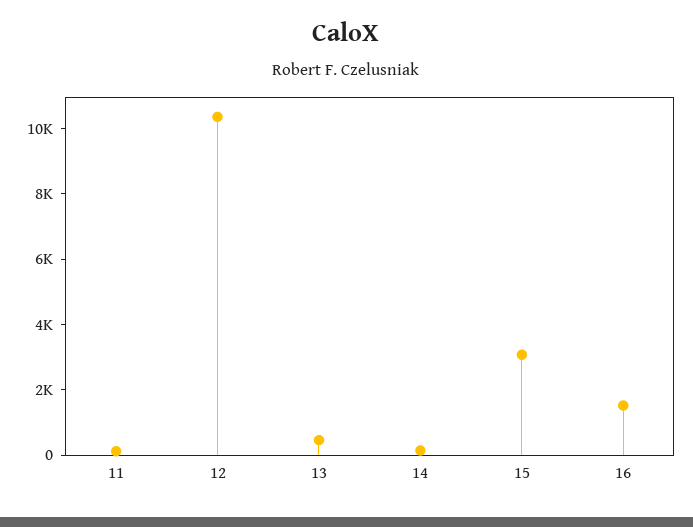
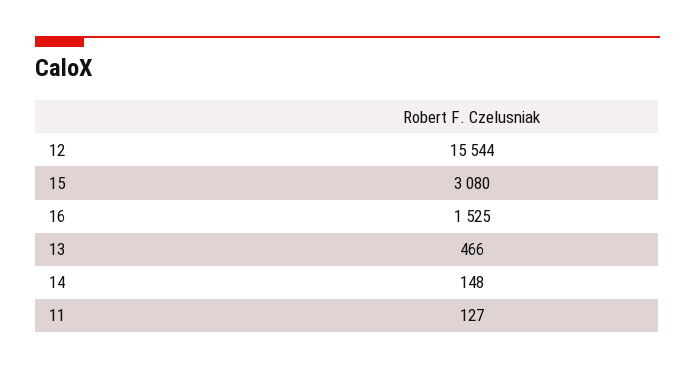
  {
    "11": 127,
-   "12": 10500,
+   "12": 15544,
    "13": 466,
    "14": 148,
    "15": 3080,
    "16": 1525
  }

